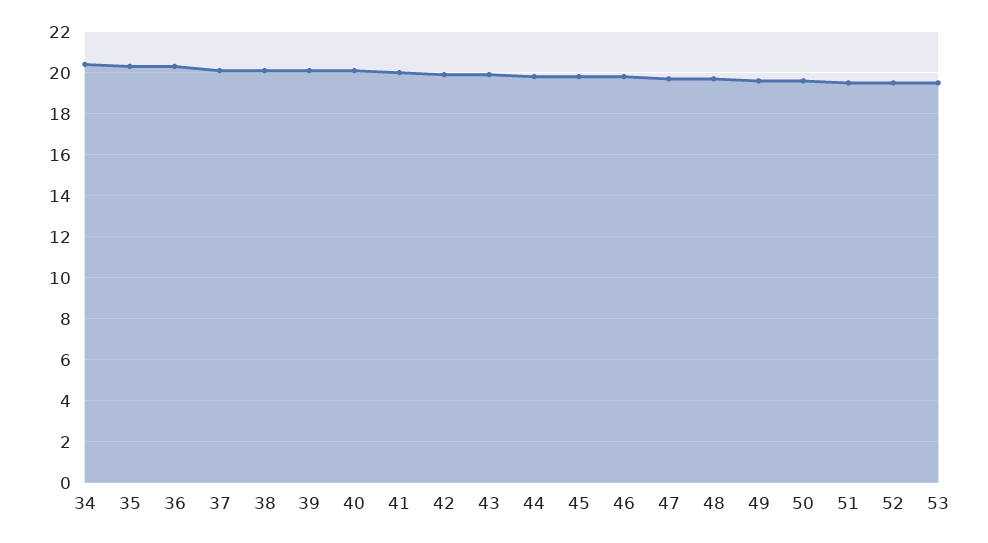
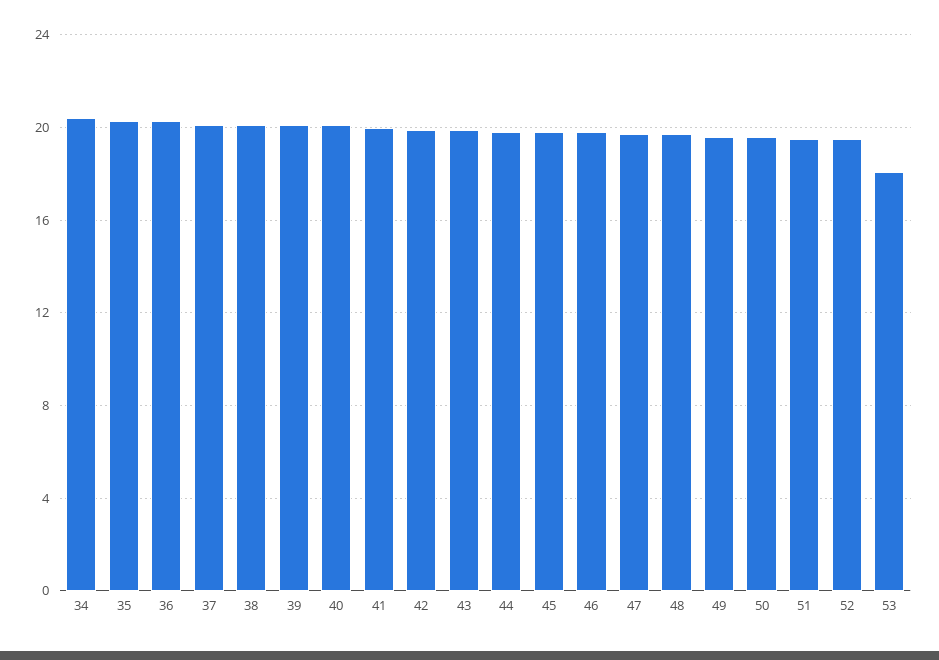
  {
    "34": 20.5,
    "35": 20.5,
    "36": 20.5,
    "37": 20,
    "38": 20,
    "39": 20,
    "40": 20,
    "41": 20,
    "42": 20,
    "43": 20,
    "44": 20,
    "45": 20,
    "46": 20,
    "47": 19.5,
    "48": 19.5,
    "49": 19.5,
    "50": 19.5,
    "51": 19.5,
    "52": 19.5,
-   "53": 19.5
+   "53": 18
  }

